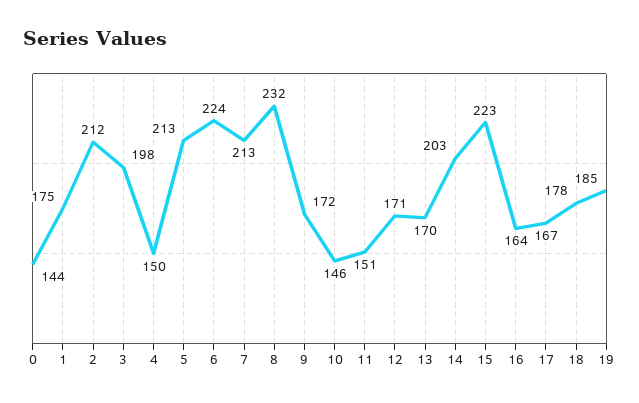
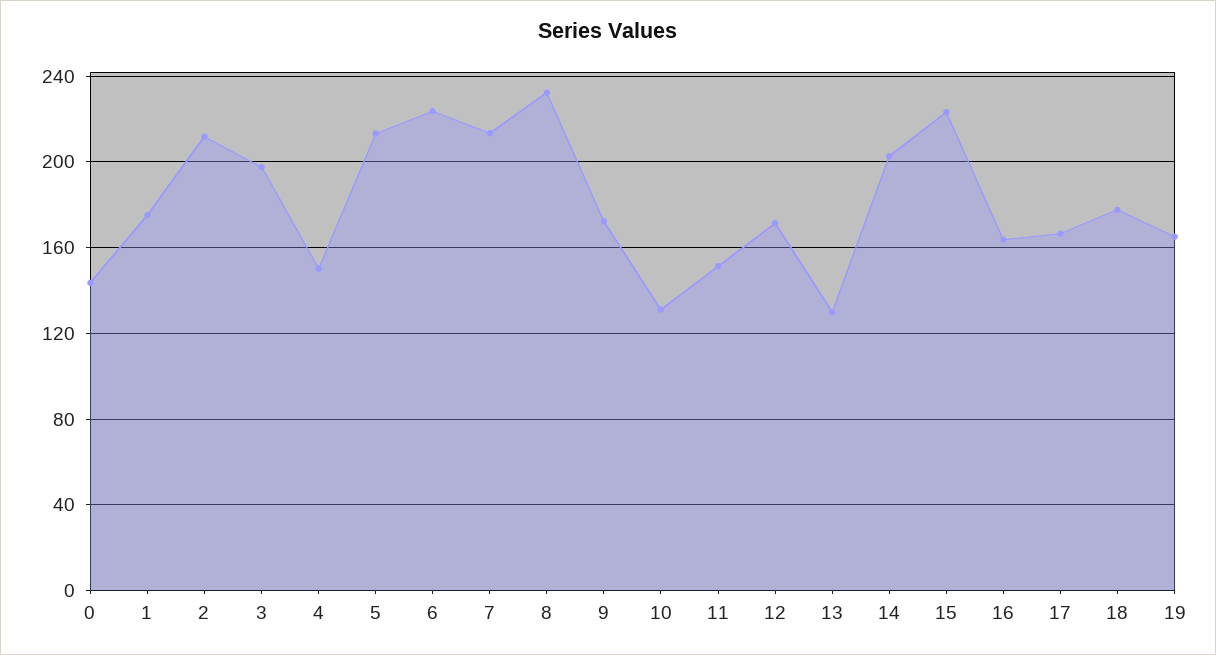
  {
    "0": 144,
    "1": 175,
    "2": 212,
    "3": 198,
    "4": 150,
    "5": 213,
    "6": 224,
    "7": 213,
    "8": 232,
    "9": 172,
-   "10": 146,
+   "10": 130,
    "11": 151,
    "12": 171,
-   "13": 170,
+   "13": 130,
    "14": 203,
    "15": 223,
    "16": 164,
    "17": 167,
    "18": 178,
-   "19": 185
+   "19": 165
  }

